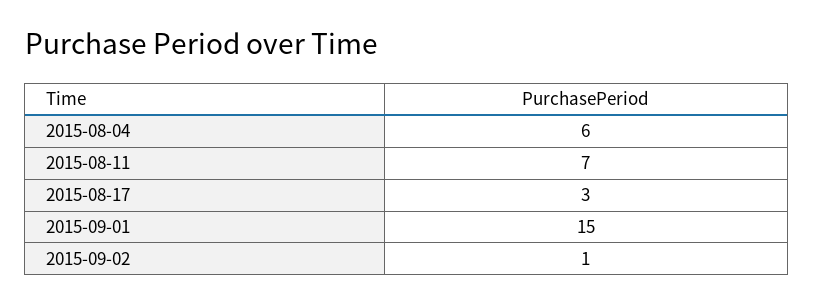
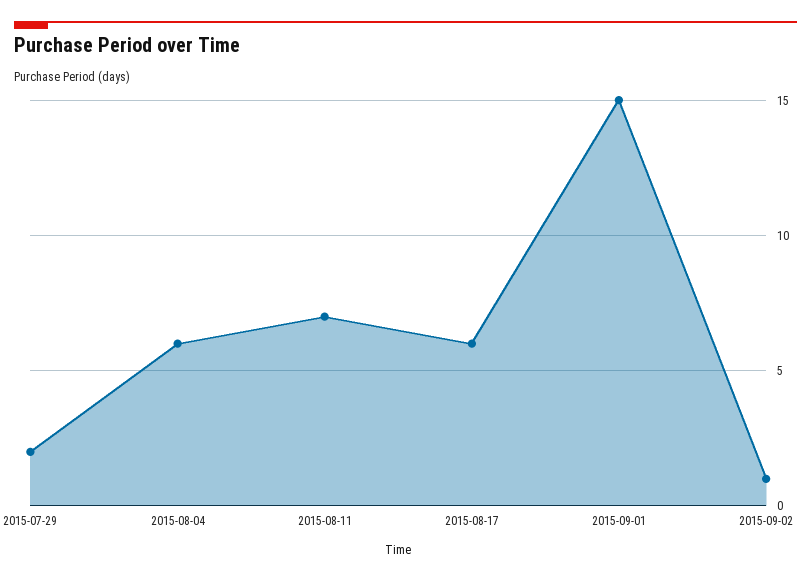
  {
    "2015-08-04": 6,
    "2015-08-11": 7,
-   "2015-08-17": 3,
+   "2015-08-17": 6,
    "2015-09-01": 15,
-   "2015-09-02": 1
+   "2015-09-02": 1,
+   "2015-07-29": 2
  }

